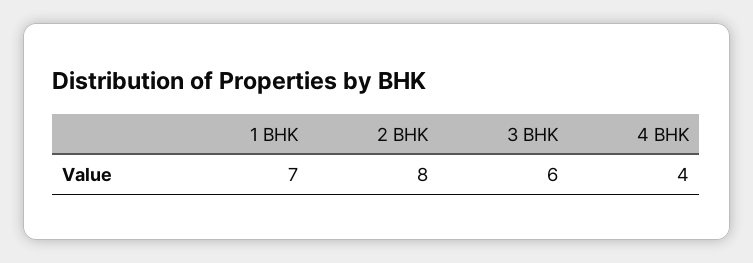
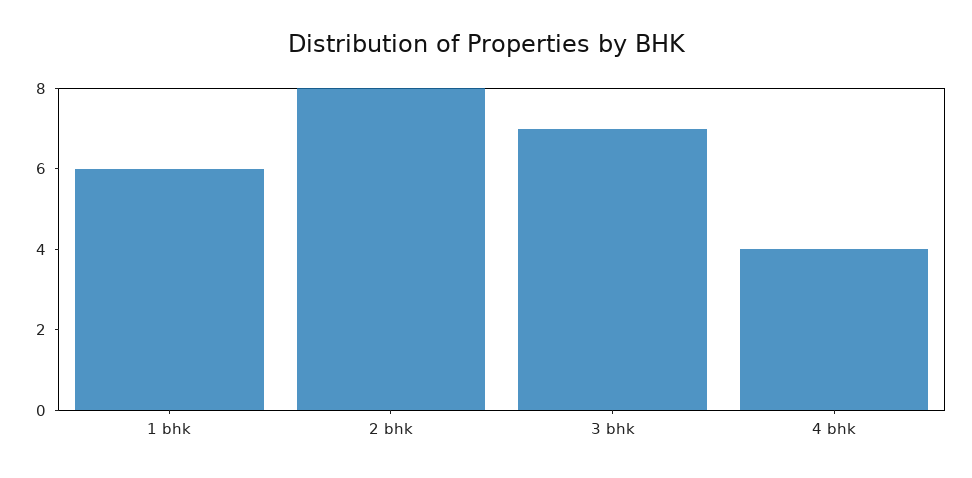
  {
-   "1 BHK": 7,
+   "1 BHK": 6,
    "2 BHK": 8,
-   "3 BHK": 6,
+   "3 BHK": 7,
    "4 BHK": 4
  }

